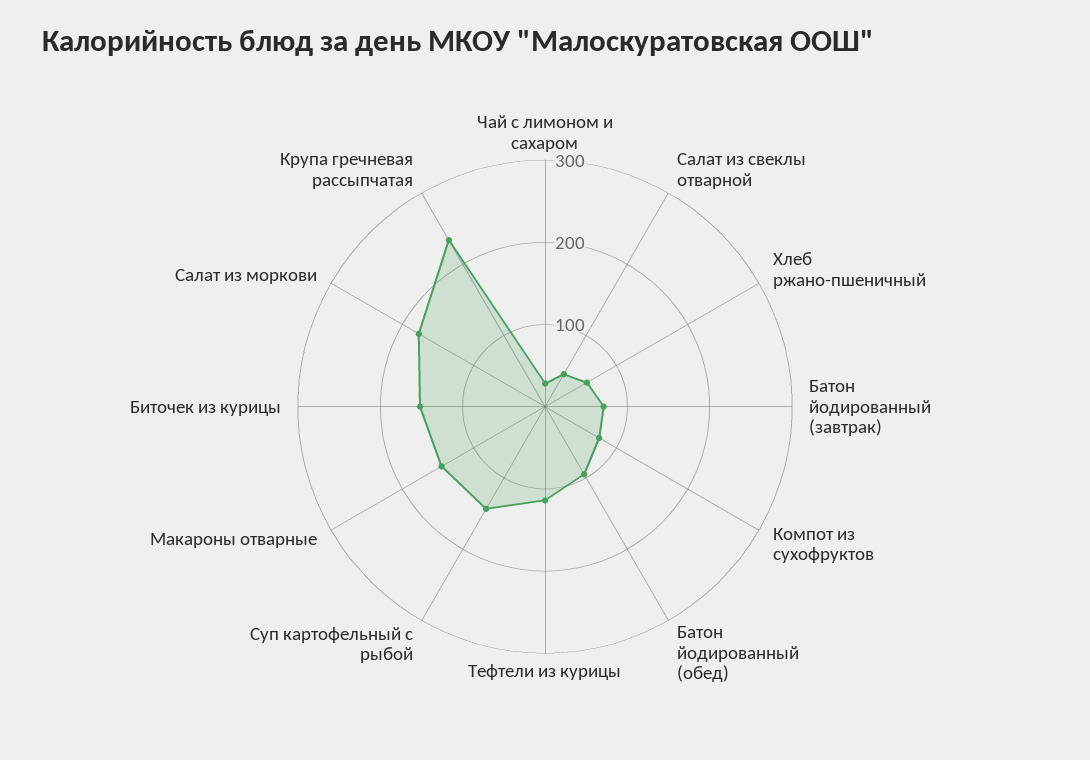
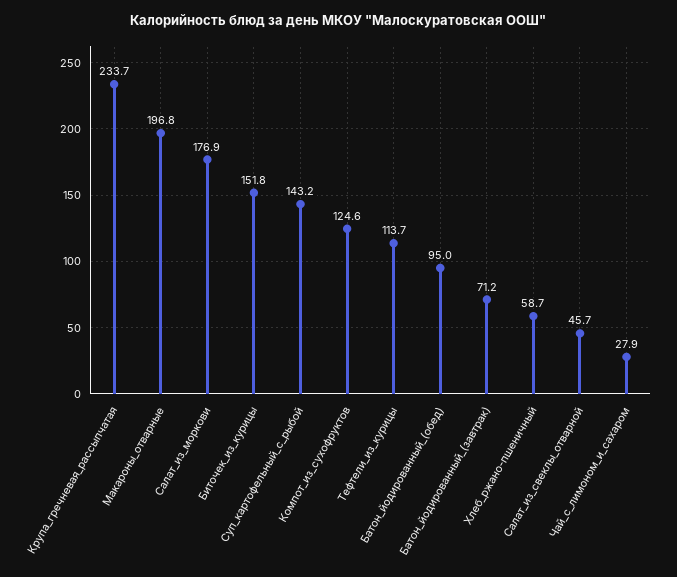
  {
    "Чай с лимоном и сахаром": 27.9,
    "Салат из свеклы отварной": 45.7,
    "Хлеб ржано-пшеничный": 58.7,
    "Батон йодированный (завтрак)": 71.2,
-   "Компот из сухофруктов": 80,
+   "Компот из сухофруктов": 124.6,
    "Батон йодированный (обед)": 95,
    "Тефтели из курицы": 113.7,
    "Суп картофельный с рыбой": 143.2,
-   "Макароны отварные": 140,
+   "Макароны отварные": 196.8,
    "Биточек из курицы": 151.8,
    "Салат из моркови": 176.9,
    "Крупа гречневая рассыпчатая": 233.7
  }

